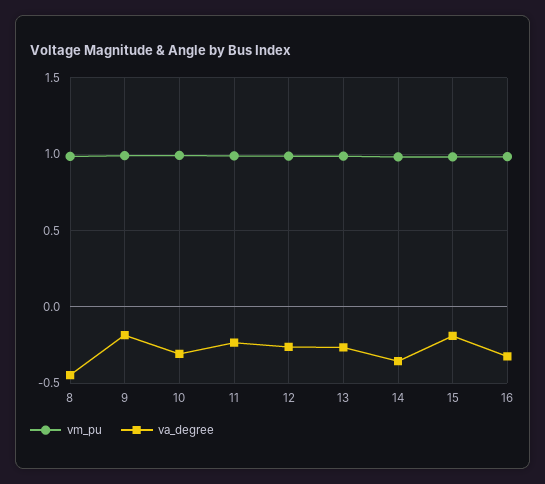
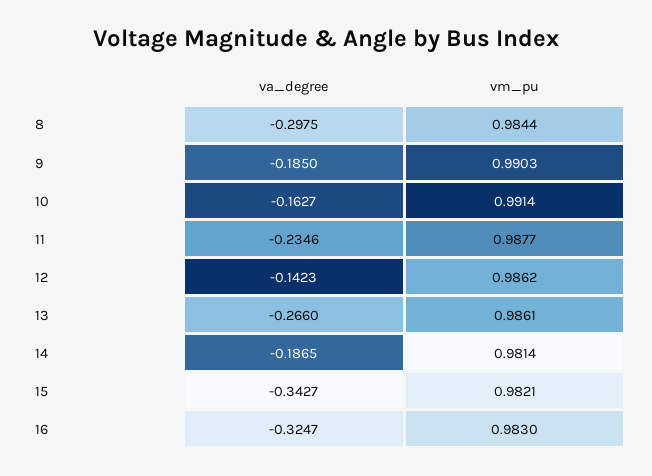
  {
    "vm_pu": {
      "8": 0.9844,
      "9": 0.9903,
      "10": 0.9914,
      "11": 0.9877,
      "12": 0.9862,
      "13": 0.9861,
      "14": 0.9814,
      "15": 0.9821,
      "16": 0.983
    },
    "va_degree": {
-     "8": -0.45,
+     "8": -0.2975,
      "9": -0.185,
-     "10": -0.3,
+     "10": -0.1627,
      "11": -0.2346,
-     "12": -0.25,
+     "12": -0.1423,
      "13": -0.266,
-     "14": -0.35,
+     "14": -0.1865,
-     "15": -0.2,
+     "15": -0.3427,
      "16": -0.3247
    }
  }

